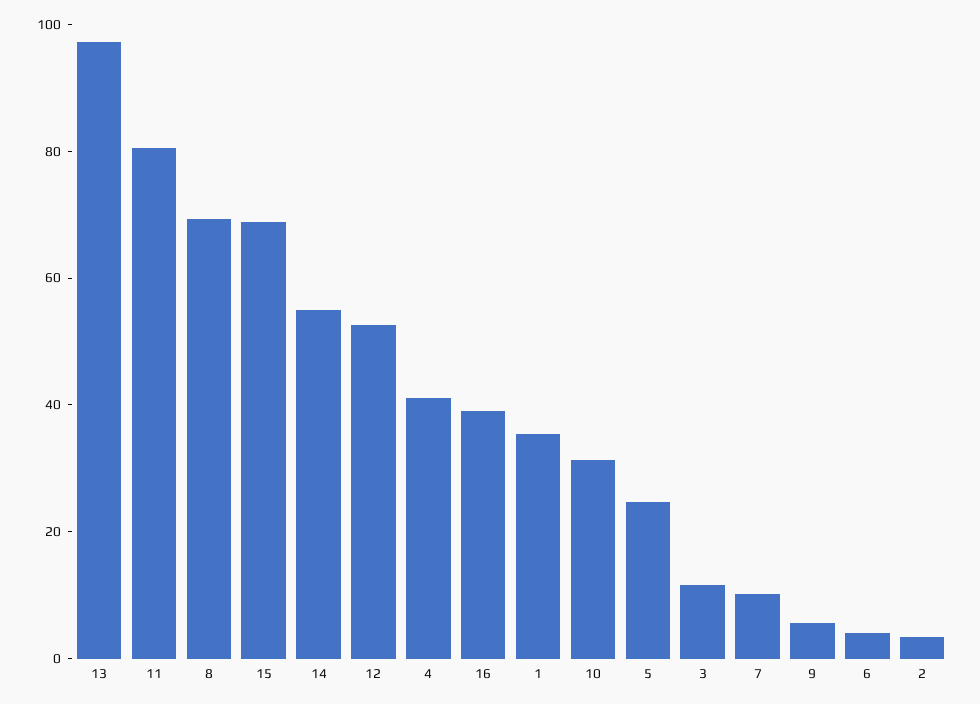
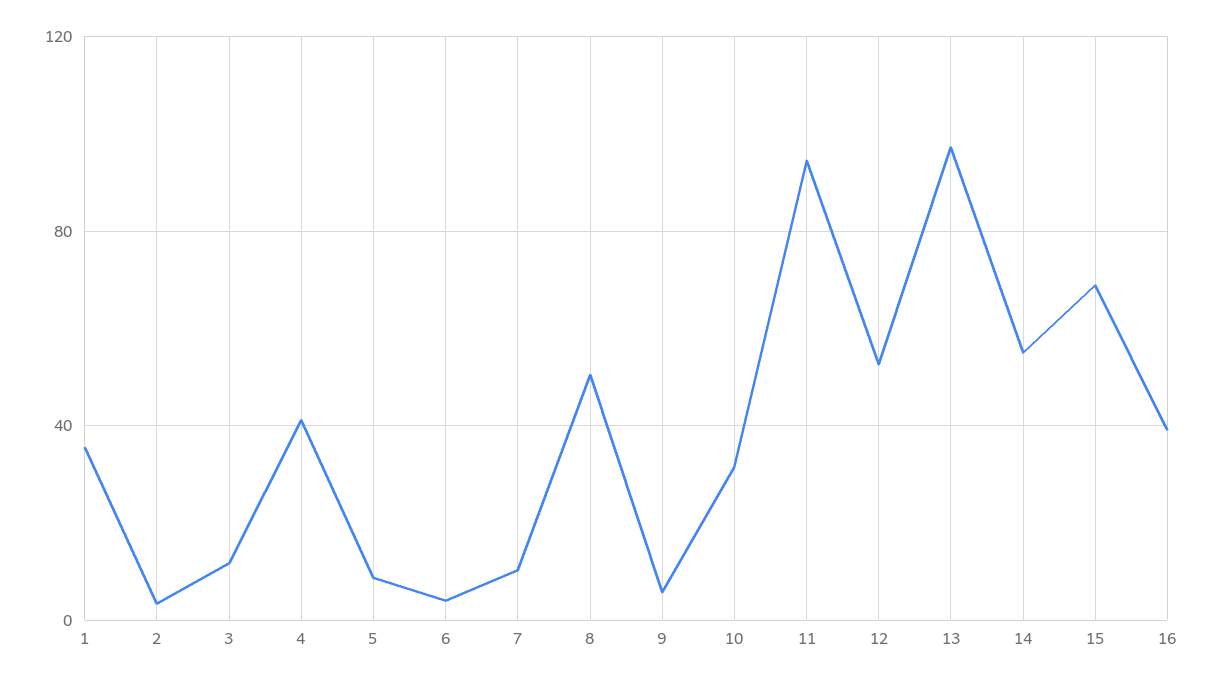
  {
    "13": 95,
-   "11": 80,
+   "11": 95,
-   "8": 70,
+   "8": 50,
    "15": 70,
    "14": 55,
    "12": 55,
    "4": 40,
    "16": 40,
    "1": 35,
    "10": 30,
-   "5": 25,
+   "5": 10,
    "3": 10,
    "7": 10,
    "9": 5,
    "6": 5,
    "2": 5
  }

